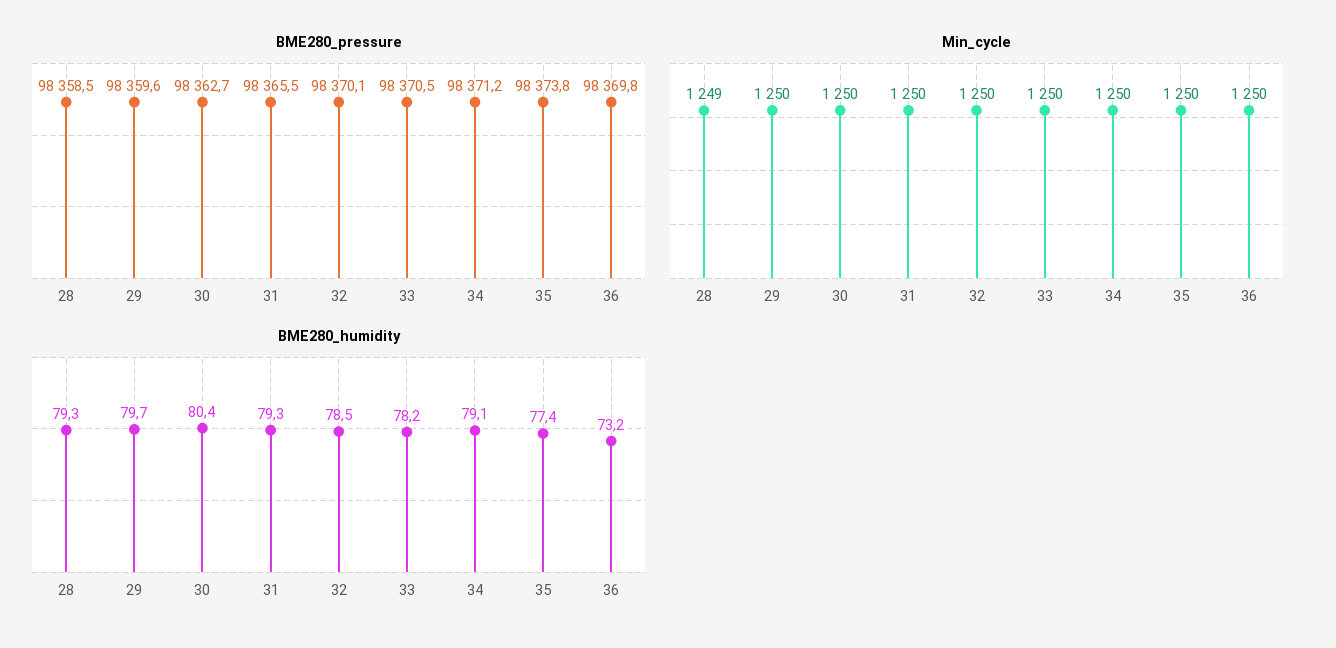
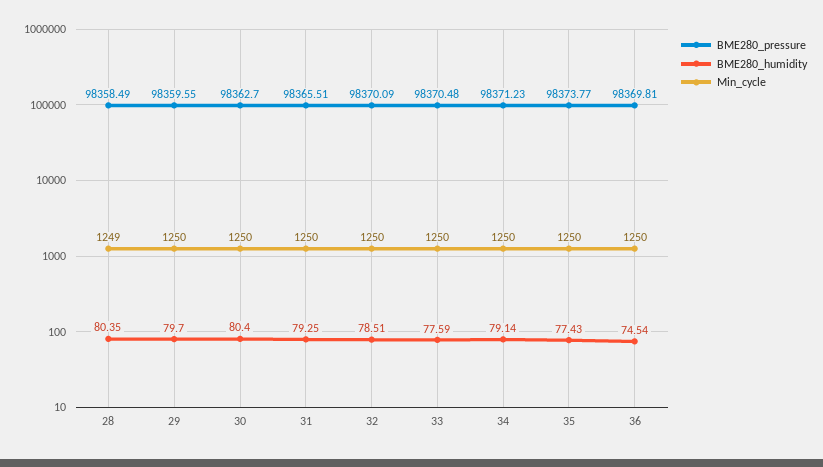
  {
    "BME280_pressure": {
      "28": 98358.49,
      "29": 98359.55,
      "30": 98362.7,
      "31": 98365.51,
      "32": 98370.09,
      "33": 98370.48,
      "34": 98371.23,
      "35": 98373.77,
      "36": 98369.81
    },
    "Min_cycle": {
      "28": 1249,
      "29": 1250,
      "30": 1250,
      "31": 1250,
      "32": 1250,
      "33": 1250,
      "34": 1250,
      "35": 1250,
      "36": 1250
    },
    "BME280_humidity": {
-     "28": 79.3,
+     "28": 80.35,
      "29": 79.7,
      "30": 80.4,
      "31": 79.25,
      "32": 78.51,
-     "33": 78.2,
+     "33": 77.59,
      "34": 79.14,
      "35": 77.43,
-     "36": 73.2
+     "36": 74.54
    }
  }

